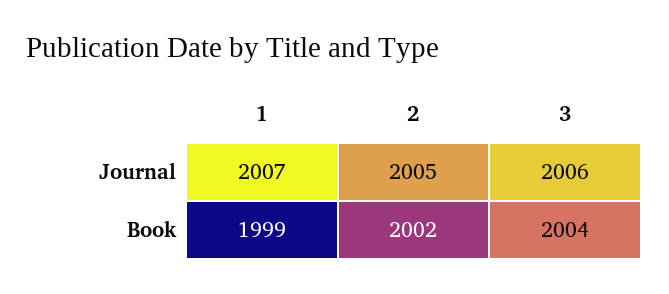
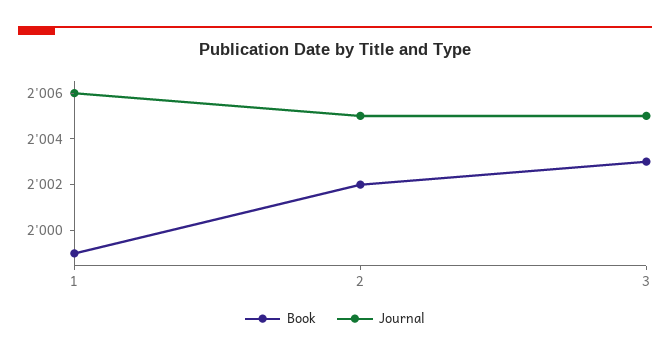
  {
    "Journal": {
-     "1": 2007,
+     "1": 2006,
      "2": 2005,
-     "3": 2006
+     "3": 2005
    },
    "Book": {
      "1": 1999,
      "2": 2002,
-     "3": 2004
+     "3": 2003
    }
  }

